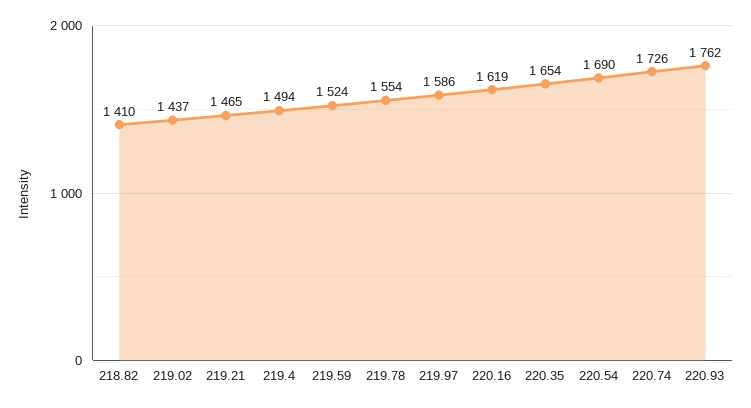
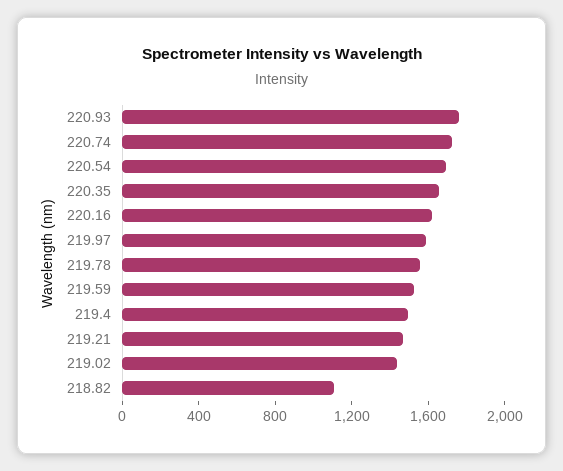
  {
-   "218.82": 1410,
+   "218.82": 1100,
    "219.02": 1437,
    "219.21": 1465,
    "219.4": 1494,
    "219.59": 1524,
    "219.78": 1554,
    "219.97": 1586,
    "220.16": 1619,
    "220.35": 1654,
    "220.54": 1690,
    "220.74": 1726,
    "220.93": 1762
  }

